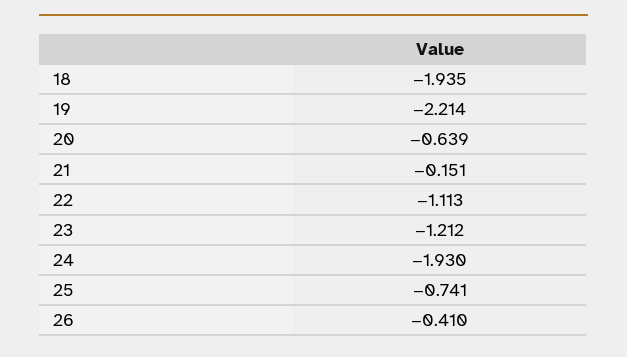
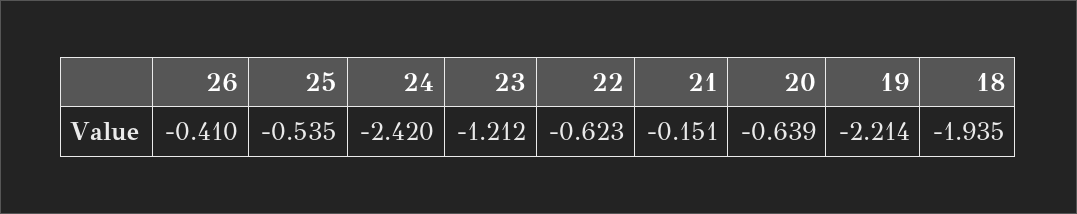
  {
    "18": -1.935,
    "19": -2.214,
    "20": -0.639,
    "21": -0.151,
-   "22": -1.113,
+   "22": -0.623,
    "23": -1.212,
-   "24": -1.93,
+   "24": -2.42,
-   "25": -0.741,
+   "25": -0.535,
    "26": -0.41
  }

